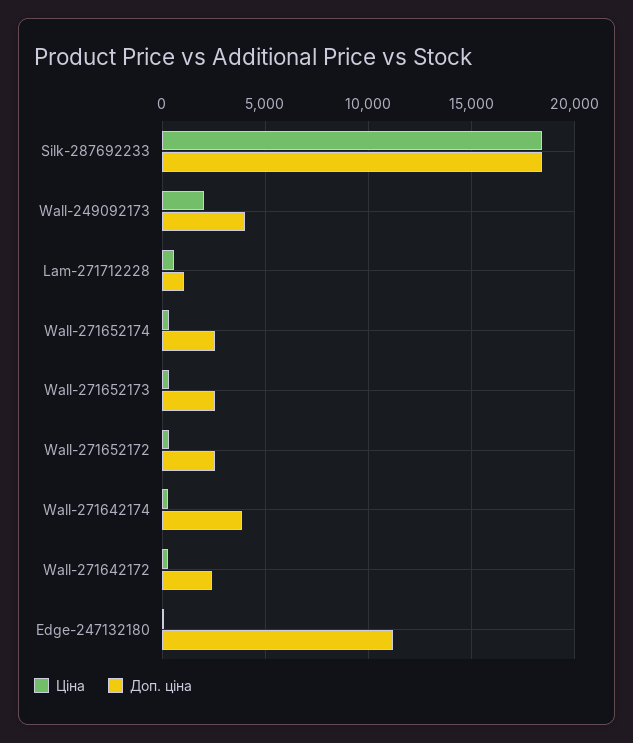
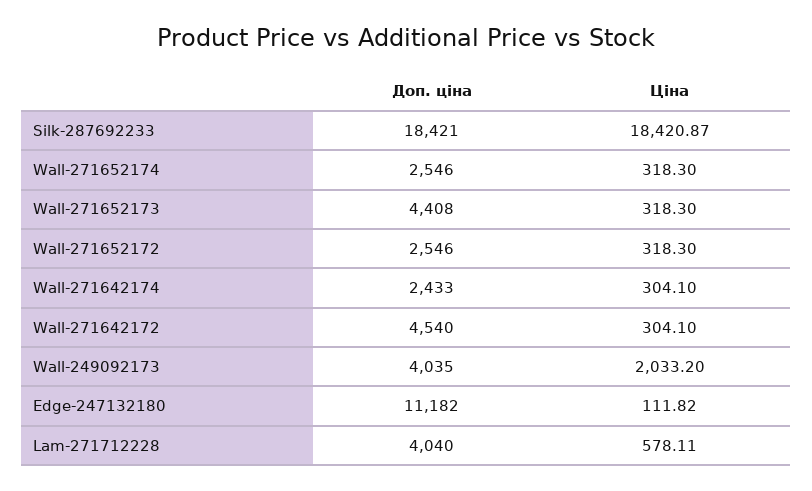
  {
    "Ціна": {
      "Silk-287692233": 18420.87,
      "Wall-249092173": 2033.2,
      "Lam-271712228": 578.11,
      "Wall-271652174": 318.3,
      "Wall-271652173": 318.3,
      "Wall-271652172": 318.3,
      "Wall-271642174": 304.1,
      "Wall-271642172": 304.1,
      "Edge-247132180": 111.82
    },
    "Доп. ціна": {
      "Silk-287692233": 18421,
      "Wall-249092173": 4035,
-     "Lam-271712228": 1000,
+     "Lam-271712228": 4040,
      "Wall-271652174": 2546,
-     "Wall-271652173": 2500,
+     "Wall-271652173": 4408,
      "Wall-271652172": 2546,
-     "Wall-271642174": 4000,
+     "Wall-271642174": 2433,
-     "Wall-271642172": 2500,
+     "Wall-271642172": 4540,
      "Edge-247132180": 11182
    }
  }

